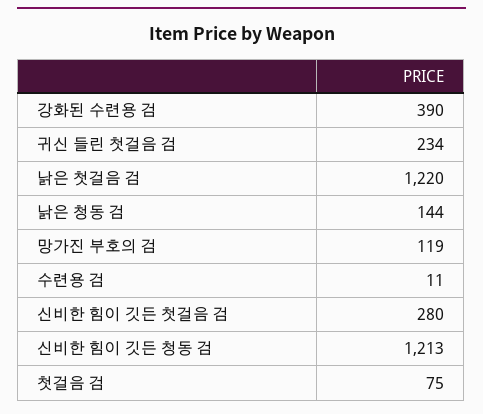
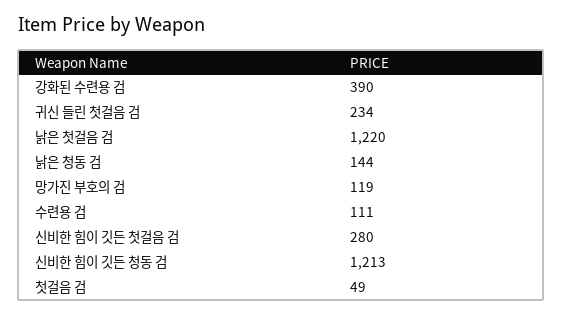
  {
    "강화된 수련용 검": 390,
    "귀신 들린 첫걸음 검": 234,
    "낡은 첫걸음 검": 1220,
    "낡은 청동 검": 144,
    "망가진 부호의 검": 119,
-   "수련용 검": 11,
+   "수련용 검": 111,
    "신비한 힘이 깃든 첫걸음 검": 280,
    "신비한 힘이 깃든 청동 검": 1213,
-   "첫걸음 검": 75
+   "첫걸음 검": 49
  }

